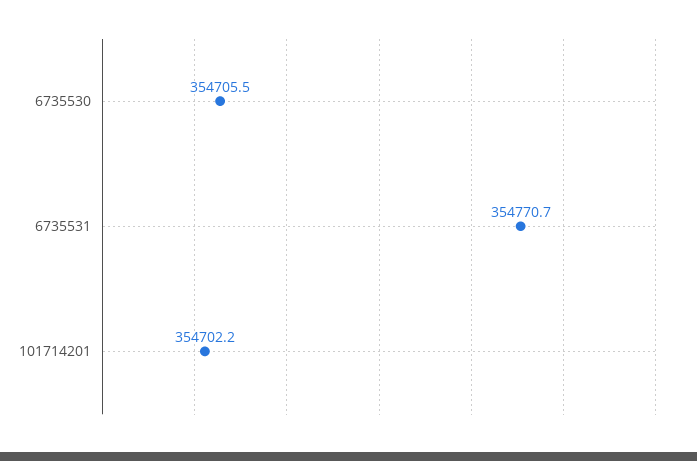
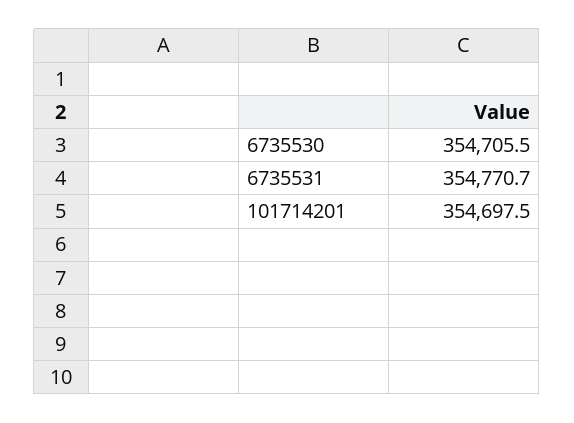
  {
    "6735530": 354705.5,
    "6735531": 354770.7,
-   "101714201": 354702.2
+   "101714201": 354697.5
  }

